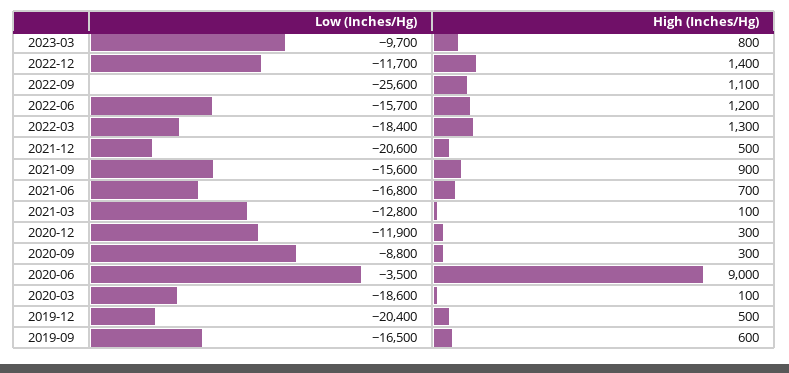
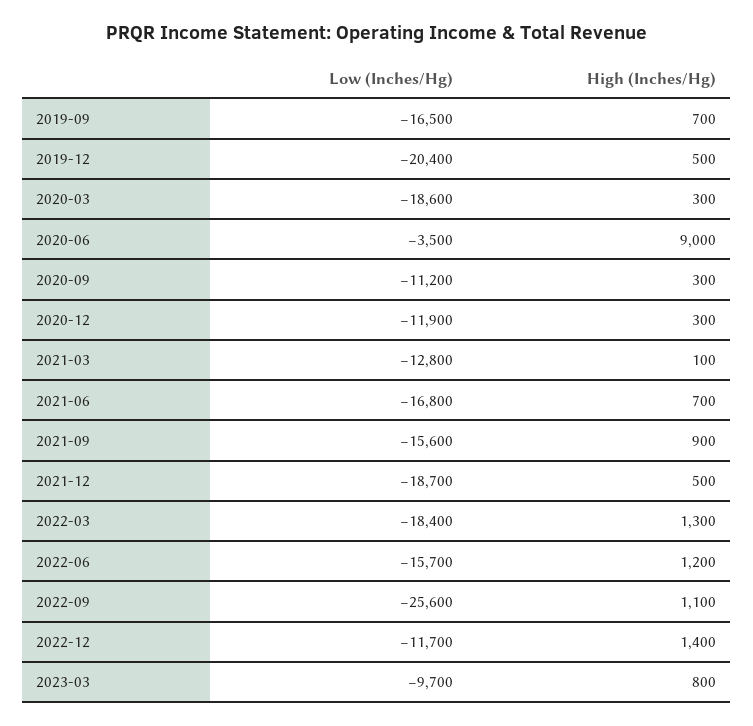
  {
    "Low (Inches/Hg)": {
      "2023-03": -9700,
      "2022-12": -11700,
      "2022-09": -25600,
      "2022-06": -15700,
      "2022-03": -18400,
-     "2021-12": -20600,
+     "2021-12": -18700,
      "2021-09": -15600,
      "2021-06": -16800,
      "2021-03": -12800,
      "2020-12": -11900,
-     "2020-09": -8800,
+     "2020-09": -11200,
      "2020-06": -3500,
      "2020-03": -18600,
      "2019-12": -20400,
      "2019-09": -16500
    },
    "High (Inches/Hg)": {
      "2023-03": 800,
      "2022-12": 1400,
      "2022-09": 1100,
      "2022-06": 1200,
      "2022-03": 1300,
      "2021-12": 500,
      "2021-09": 900,
      "2021-06": 700,
      "2021-03": 100,
      "2020-12": 300,
      "2020-09": 300,
      "2020-06": 9000,
-     "2020-03": 100,
+     "2020-03": 300,
      "2019-12": 500,
-     "2019-09": 600
+     "2019-09": 700
    }
  }

